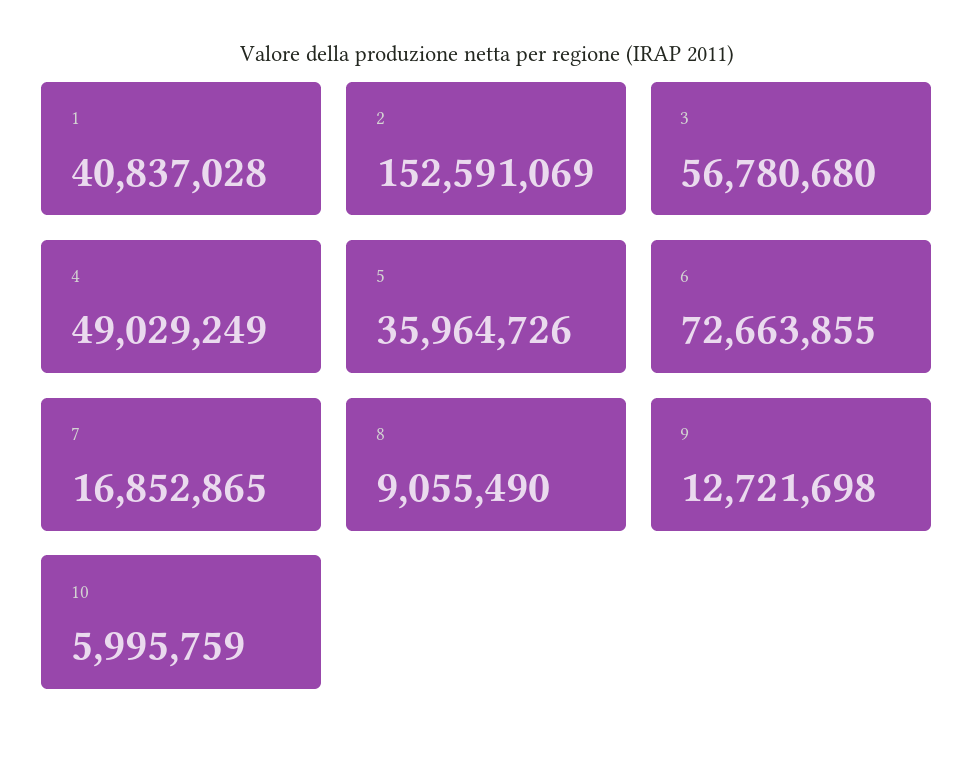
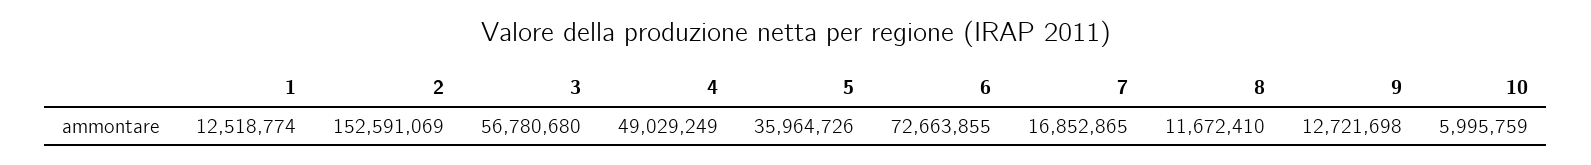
  {
-   "1": 40837028,
+   "1": 12518774,
    "2": 152591069,
    "3": 56780680,
    "4": 49029249,
    "5": 35964726,
    "6": 72663855,
    "7": 16852865,
-   "8": 9055490,
+   "8": 11672410,
    "9": 12721698,
    "10": 5995759
  }

